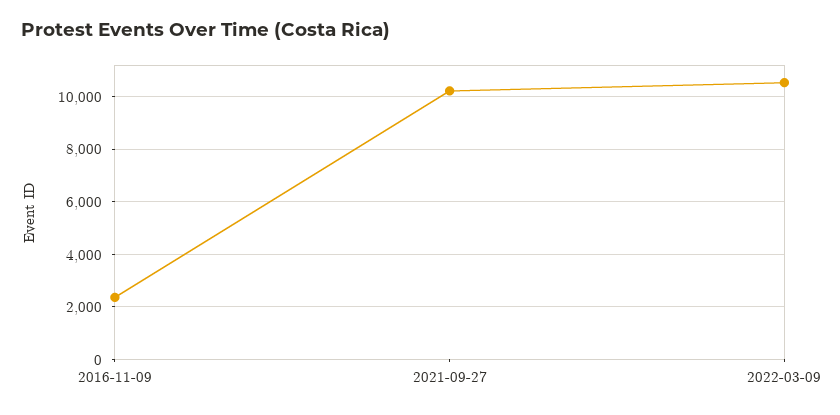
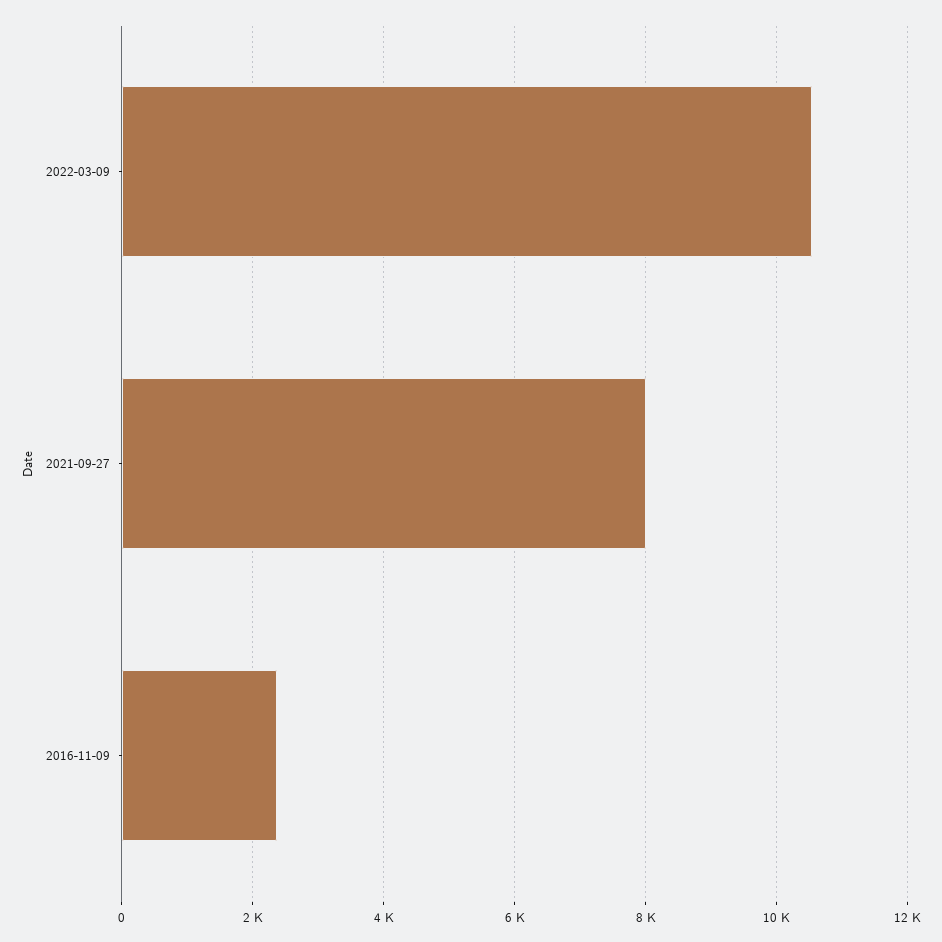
  {
    "2016-11-09": 2400,
-   "2021-09-27": 10250,
+   "2021-09-27": 8000,
    "2022-03-09": 10600
  }

